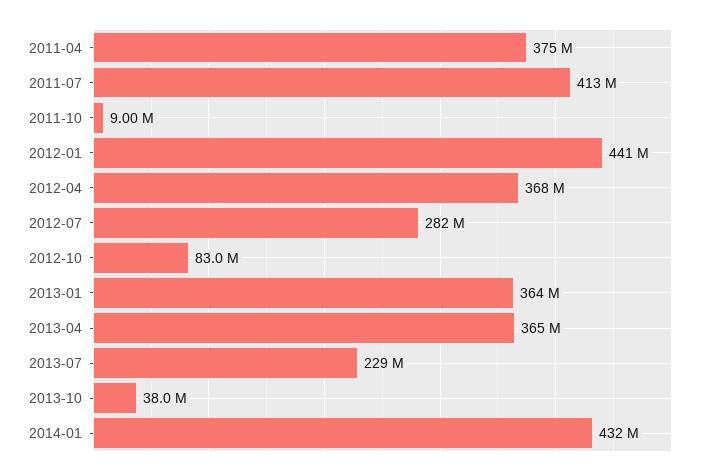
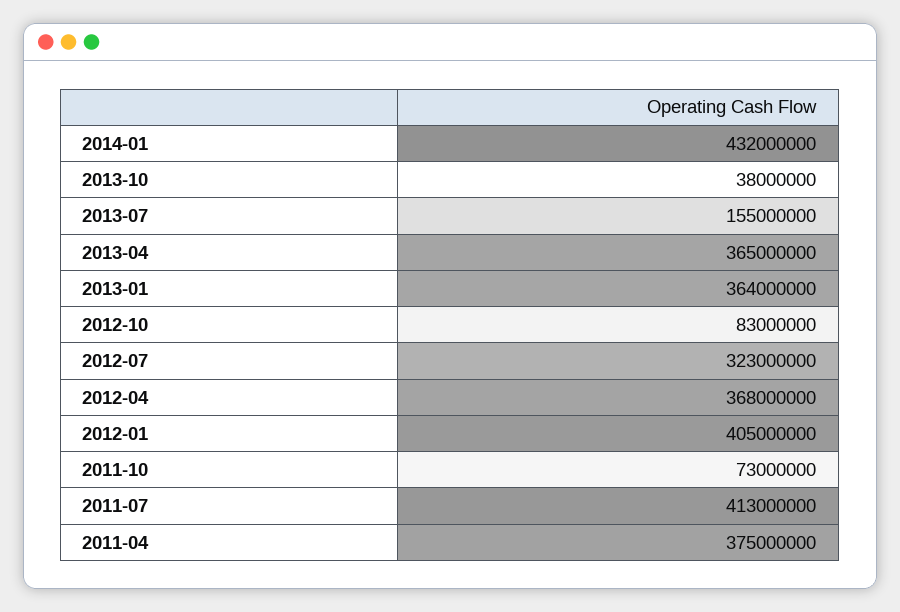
  {
    "2011-04": 375000000,
    "2011-07": 413000000,
-   "2011-10": 9000000,
+   "2011-10": 73000000,
-   "2012-01": 441000000,
+   "2012-01": 405000000,
    "2012-04": 368000000,
-   "2012-07": 282000000,
+   "2012-07": 323000000,
    "2012-10": 83000000,
    "2013-01": 364000000,
    "2013-04": 365000000,
-   "2013-07": 229000000,
+   "2013-07": 155000000,
    "2013-10": 38000000,
    "2014-01": 432000000
  }

